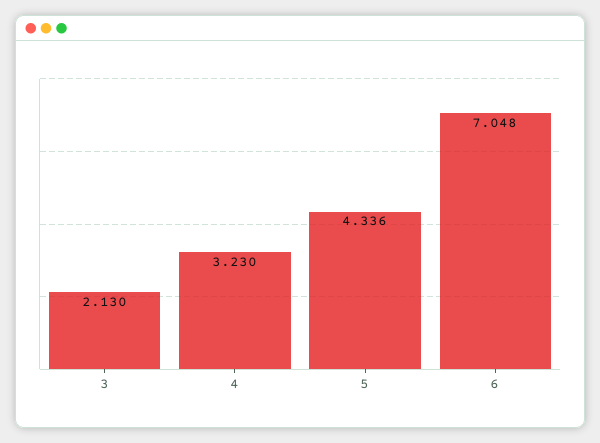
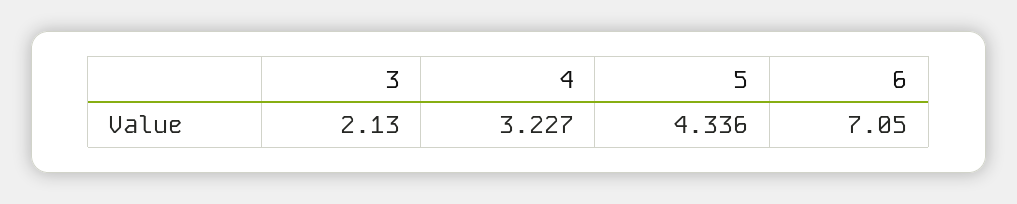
  {
    "3": 2.13,
-   "4": 3.23,
+   "4": 3.227,
    "5": 4.336,
-   "6": 7.048
+   "6": 7.05
  }

